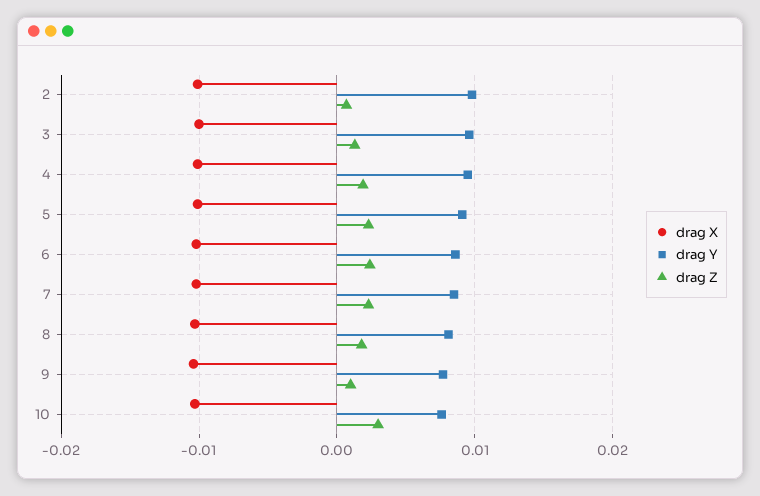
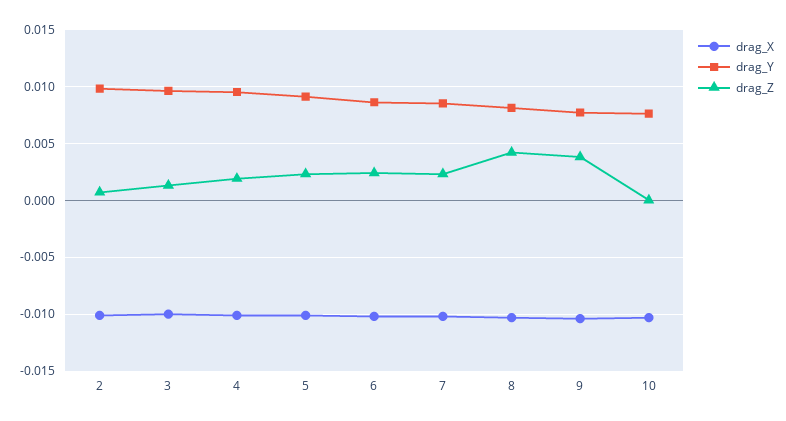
  {
    "drag X": {
      "2": -0.01,
      "3": -0.01,
      "4": -0.01,
      "5": -0.01,
      "6": -0.01,
      "7": -0.01,
      "8": -0.01,
      "9": -0.01,
      "10": -0.01
    },
    "drag Y": {
      "2": 0.01,
      "3": 0.01,
      "4": 0.01,
      "5": 0.009,
      "6": 0.009,
      "7": 0.009,
      "8": 0.008,
      "9": 0.008,
      "10": 0.008
    },
    "drag Z": {
      "2": 0.001,
      "3": 0.001,
      "4": 0.002,
      "5": 0.002,
      "6": 0.002,
      "7": 0.002,
-     "8": 0.002,
+     "8": 0.004,
-     "9": 0.001,
+     "9": 0.004,
-     "10": 0.003
+     "10": 0
    }
  }

